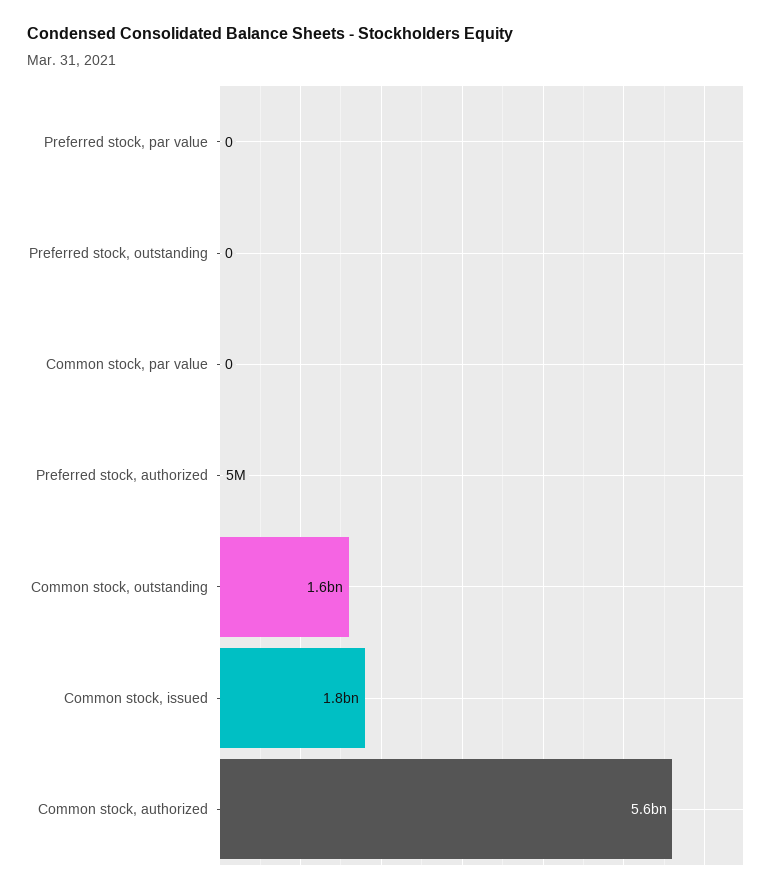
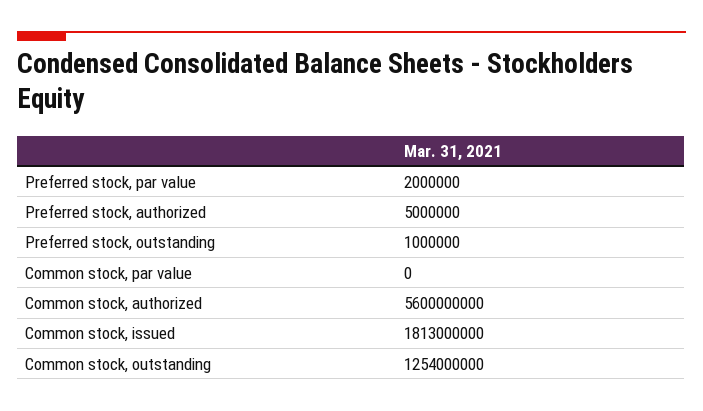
  {
-   "Preferred stock, par value": 0,
+   "Preferred stock, par value": 2000000,
-   "Preferred stock, outstanding": 0,
+   "Preferred stock, outstanding": 1000000,
    "Common stock, par value": 0,
    "Preferred stock, authorized": 5000000,
-   "Common stock, outstanding": 1600000000,
+   "Common stock, outstanding": 1254000000,
    "Common stock, issued": 1813000000,
    "Common stock, authorized": 5600000000
  }

